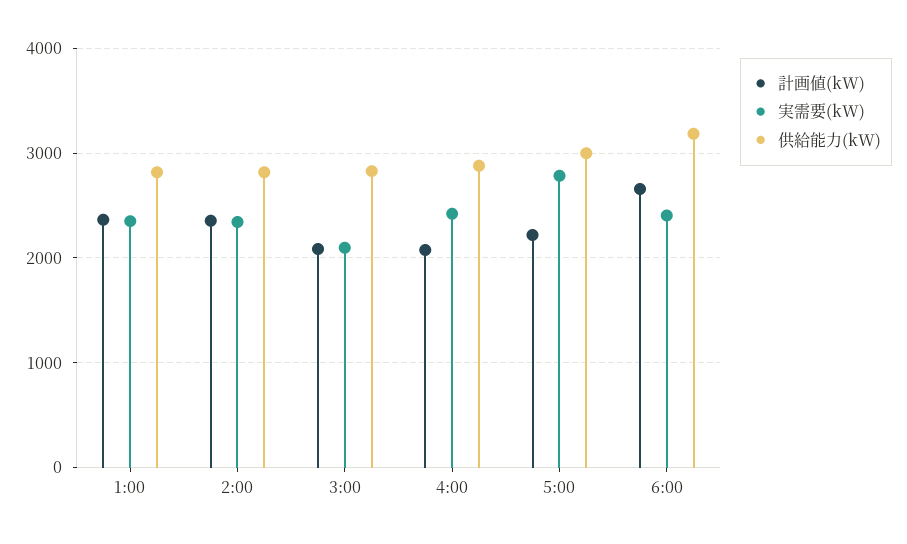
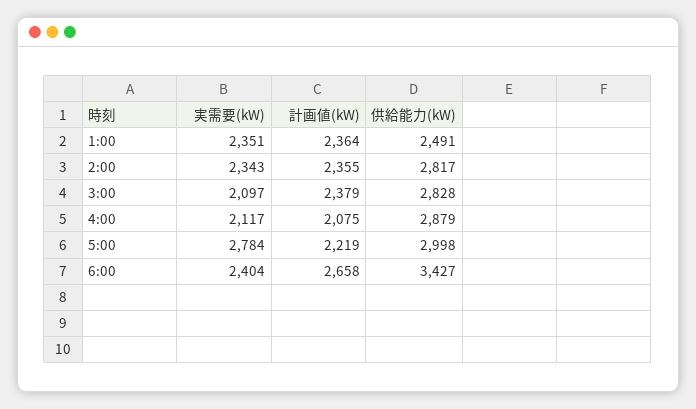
  {
    "計画値(kW)": {
      "1:00": 2364,
      "2:00": 2355,
-     "3:00": 2100,
+     "3:00": 2379,
      "4:00": 2075,
      "5:00": 2219,
      "6:00": 2658
    },
    "実需要(kW)": {
      "1:00": 2351,
      "2:00": 2343,
      "3:00": 2097,
-     "4:00": 2400,
+     "4:00": 2117,
      "5:00": 2784,
      "6:00": 2404
    },
    "供給能力(kW)": {
-     "1:00": 2800,
+     "1:00": 2491,
      "2:00": 2817,
      "3:00": 2828,
      "4:00": 2879,
      "5:00": 2998,
-     "6:00": 3200
+     "6:00": 3427
    }
  }

